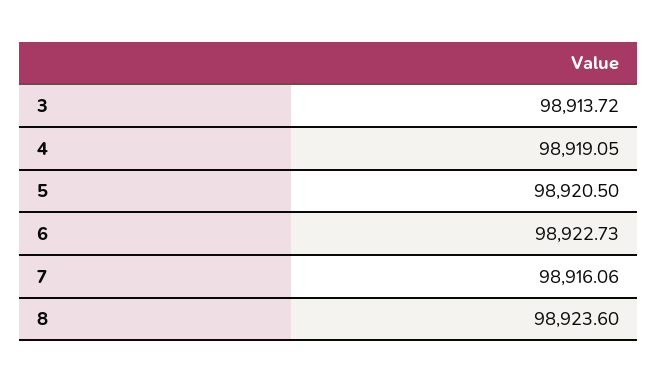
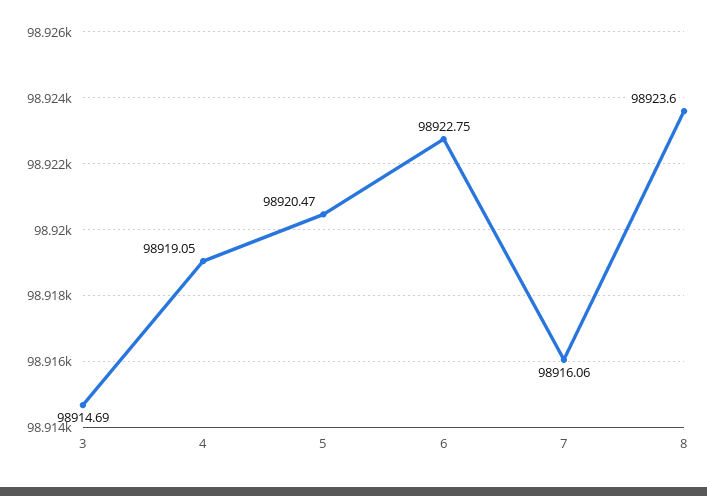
  {
-   "3": 98913.72,
+   "3": 98914.69,
    "4": 98919.05,
-   "5": 98920.5,
+   "5": 98920.47,
-   "6": 98922.73,
+   "6": 98922.75,
    "7": 98916.06,
    "8": 98923.6
  }

